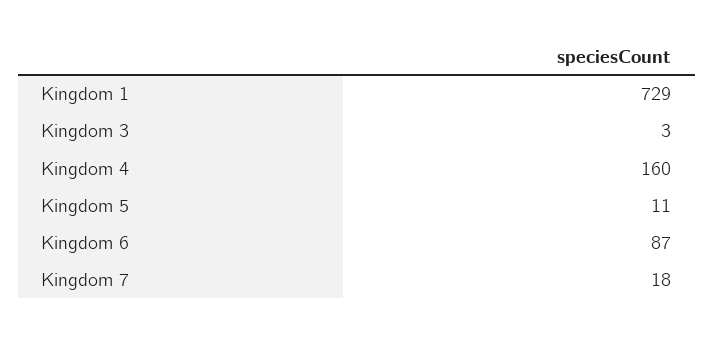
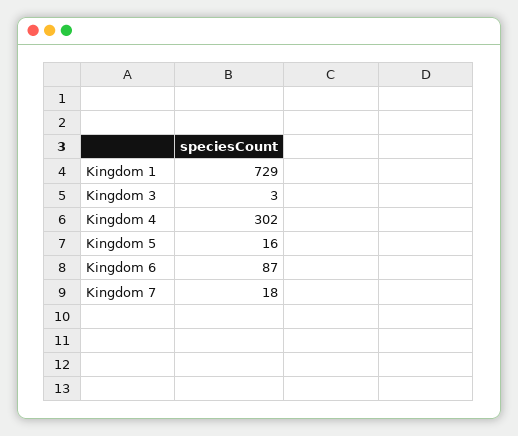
  {
    "Kingdom 1": 729,
    "Kingdom 3": 3,
-   "Kingdom 4": 160,
+   "Kingdom 4": 302,
-   "Kingdom 5": 11,
+   "Kingdom 5": 16,
    "Kingdom 6": 87,
    "Kingdom 7": 18
  }

